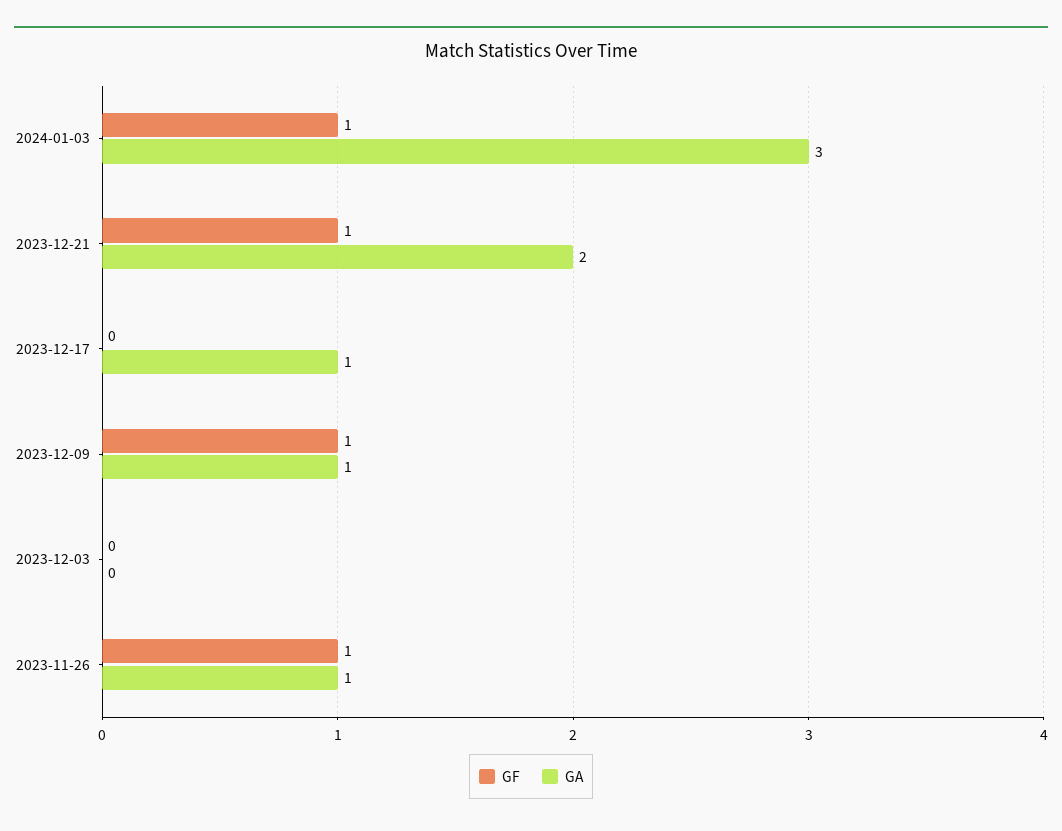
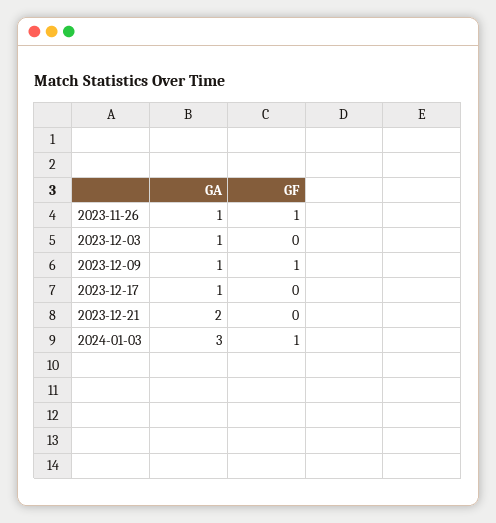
  {
    "GF": {
      "2024-01-03": 1,
-     "2023-12-21": 1,
+     "2023-12-21": 0,
      "2023-12-17": 0,
      "2023-12-09": 1,
      "2023-12-03": 0,
      "2023-11-26": 1
    },
    "GA": {
      "2024-01-03": 3,
      "2023-12-21": 2,
      "2023-12-17": 1,
      "2023-12-09": 1,
-     "2023-12-03": 0,
+     "2023-12-03": 1,
      "2023-11-26": 1
    }
  }

